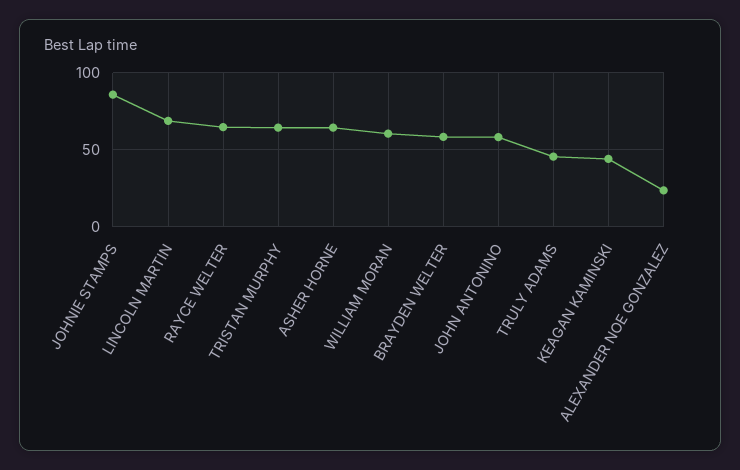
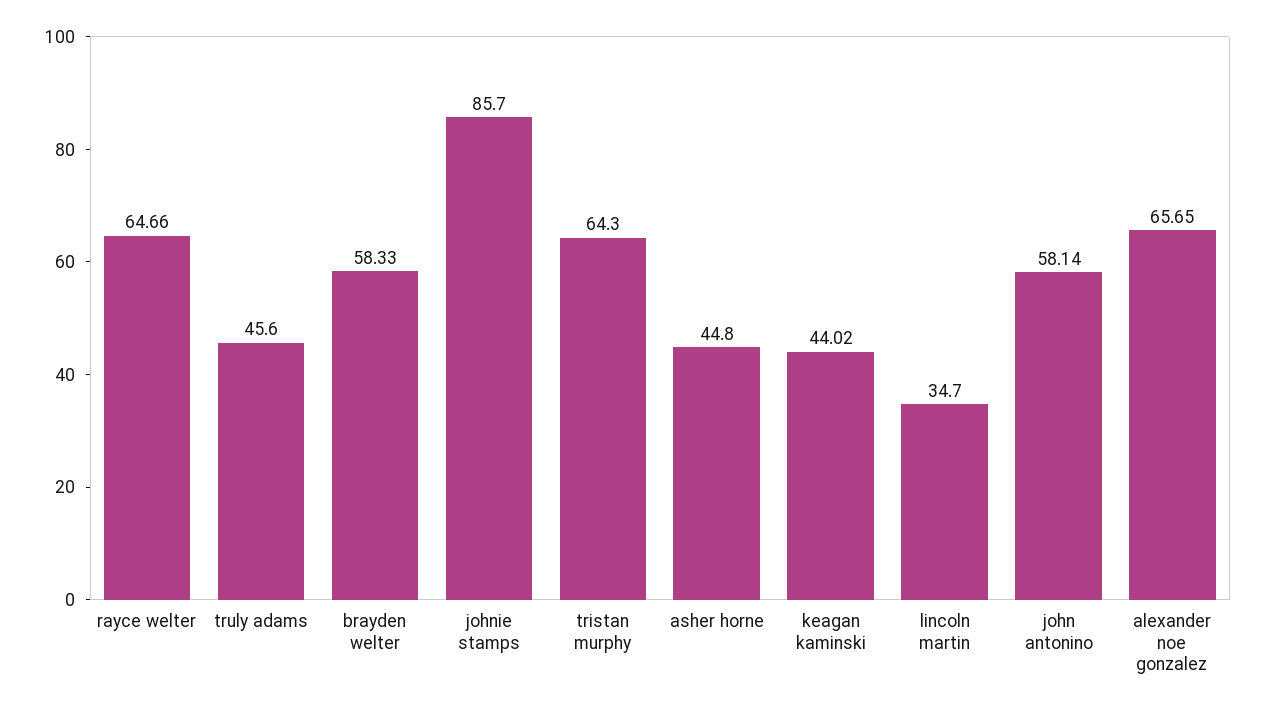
  {
    "JOHNIE STAMPS": 85.7,
-   "LINCOLN MARTIN": 70,
+   "LINCOLN MARTIN": 34.7,
    "RAYCE WELTER": 64.66,
    "TRISTAN MURPHY": 64.3,
-   "ASHER HORNE": 65,
+   "ASHER HORNE": 44.8,
-   "WILLIAM MORAN": 60,
    "BRAYDEN WELTER": 58.33,
    "JOHN ANTONINO": 58.14,
    "TRULY ADAMS": 45.6,
    "KEAGAN KAMINSKI": 44.02,
-   "ALEXANDER NOE GONZALEZ": 25
+   "ALEXANDER NOE GONZALEZ": 65.65
  }

